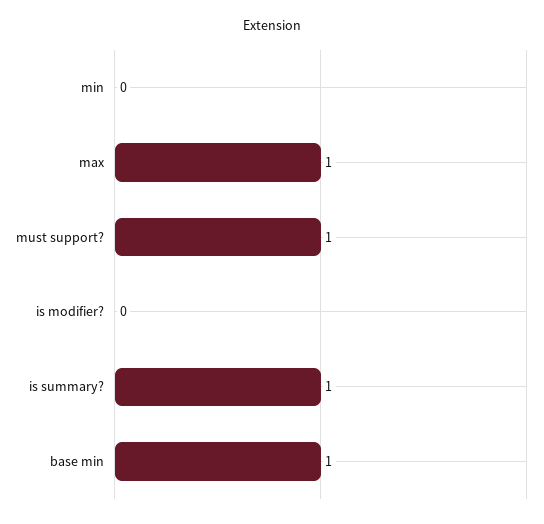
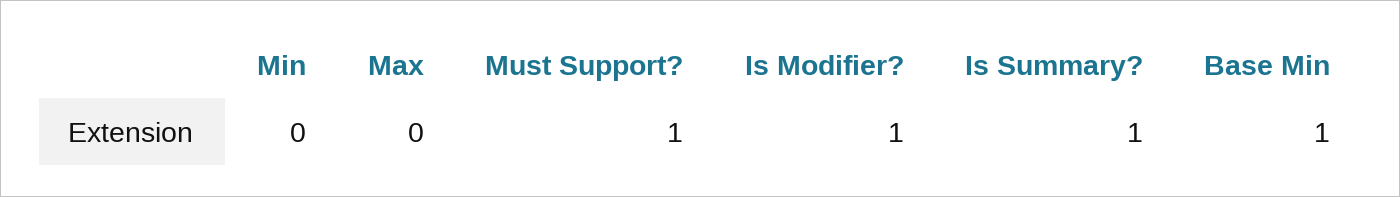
  {
    "min": 0,
-   "max": 1,
+   "max": 0,
    "must support?": 1,
-   "is modifier?": 0,
+   "is modifier?": 1,
    "is summary?": 1,
    "base min": 1
  }

